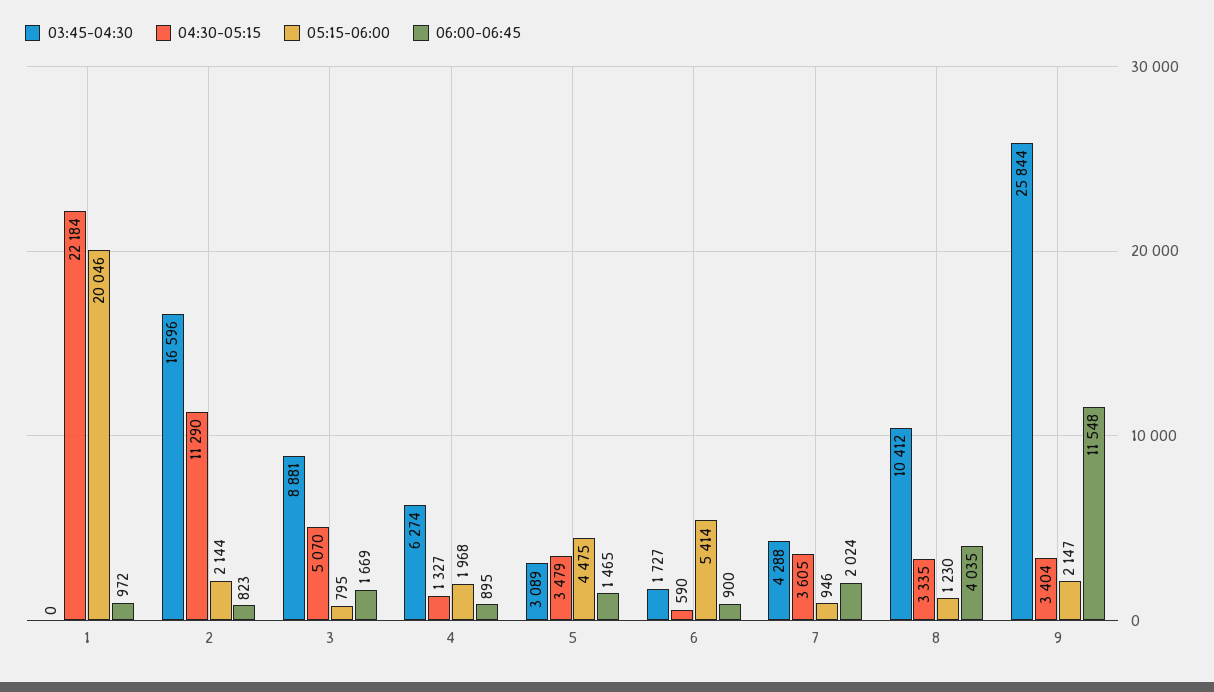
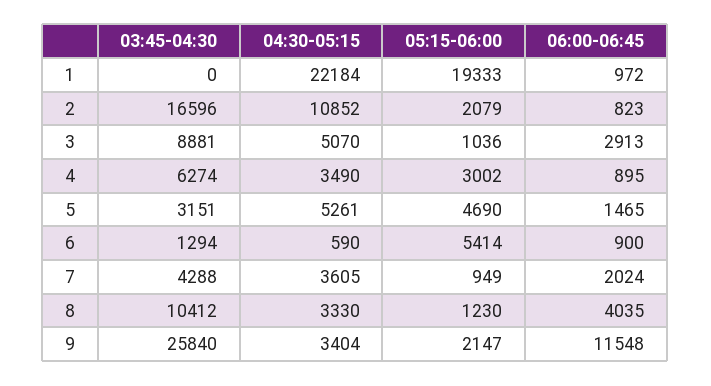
  {
    "03:45-04:30": {
      "1": 0,
      "2": 16596,
      "3": 8881,
      "4": 6274,
-     "5": 3089,
+     "5": 3151,
-     "6": 1727,
+     "6": 1294,
      "7": 4288,
      "8": 10412,
-     "9": 25844
+     "9": 25840
    },
    "04:30-05:15": {
      "1": 22184,
-     "2": 11290,
+     "2": 10852,
      "3": 5070,
-     "4": 1327,
+     "4": 3490,
-     "5": 3479,
+     "5": 5261,
      "6": 590,
      "7": 3605,
-     "8": 3335,
+     "8": 3330,
      "9": 3404
    },
    "05:15-06:00": {
-     "1": 20046,
+     "1": 19333,
-     "2": 2144,
+     "2": 2079,
-     "3": 795,
+     "3": 1036,
-     "4": 1968,
+     "4": 3002,
-     "5": 4475,
+     "5": 4690,
      "6": 5414,
-     "7": 946,
+     "7": 949,
      "8": 1230,
      "9": 2147
    },
    "06:00-06:45": {
      "1": 972,
      "2": 823,
-     "3": 1669,
+     "3": 2913,
      "4": 895,
      "5": 1465,
      "6": 900,
      "7": 2024,
      "8": 4035,
      "9": 11548
    }
  }

